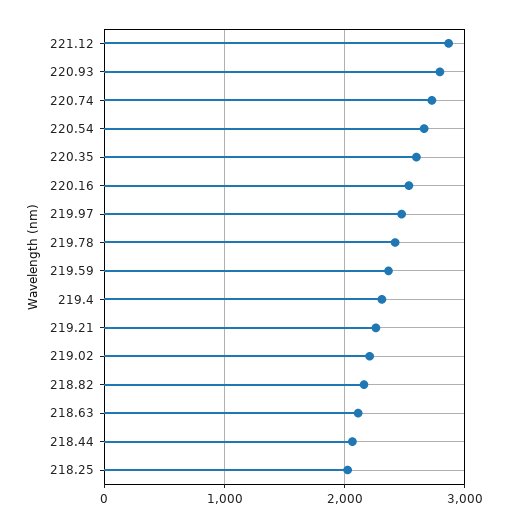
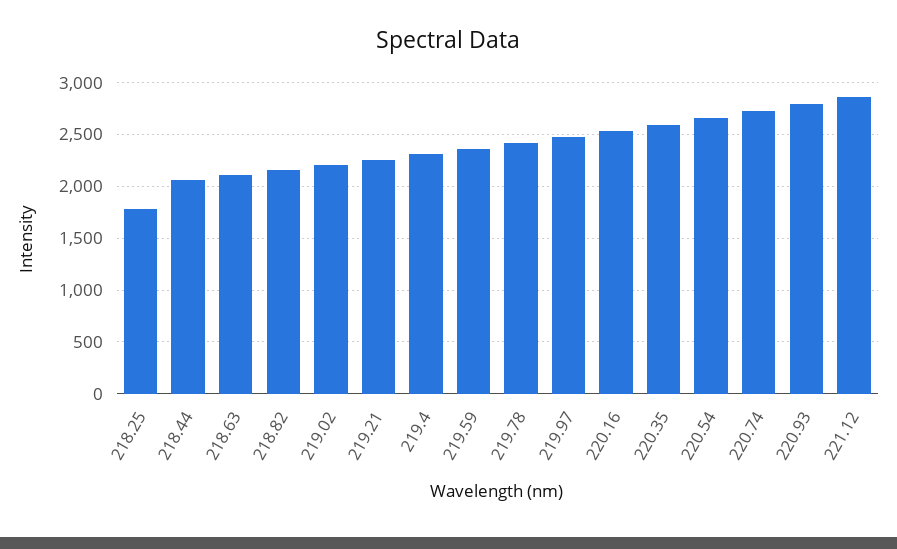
  {
    "221.12": 2900,
    "220.93": 2800,
    "220.74": 2700,
    "220.54": 2700,
    "220.35": 2600,
    "220.16": 2500,
    "219.97": 2500,
    "219.78": 2400,
    "219.59": 2400,
    "219.4": 2300,
    "219.21": 2300,
    "219.02": 2200,
    "218.82": 2200,
    "218.63": 2100,
    "218.44": 2100,
-   "218.25": 2000
+   "218.25": 1800
  }

